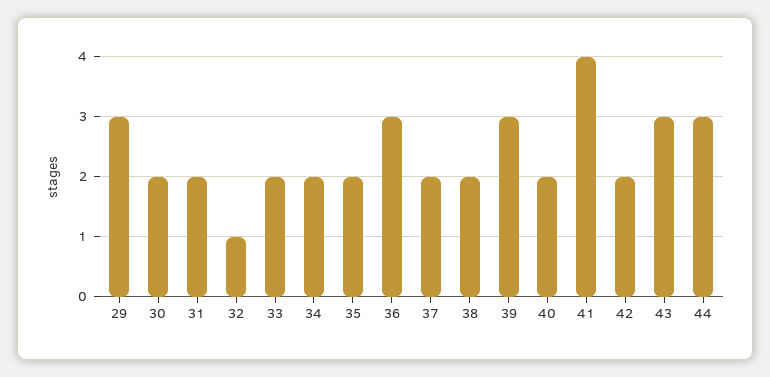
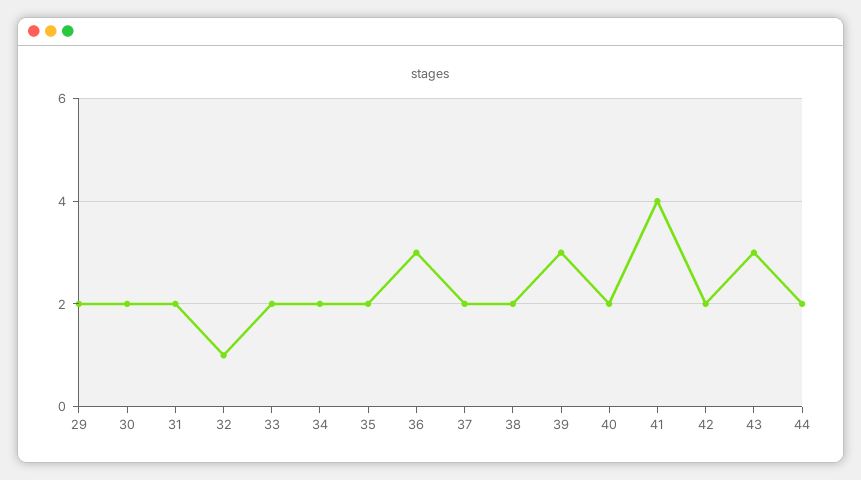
  {
-   "29": 3,
+   "29": 2,
    "30": 2,
    "31": 2,
    "32": 1,
    "33": 2,
    "34": 2,
    "35": 2,
    "36": 3,
    "37": 2,
    "38": 2,
    "39": 3,
    "40": 2,
    "41": 4,
    "42": 2,
    "43": 3,
-   "44": 3
+   "44": 2
  }

